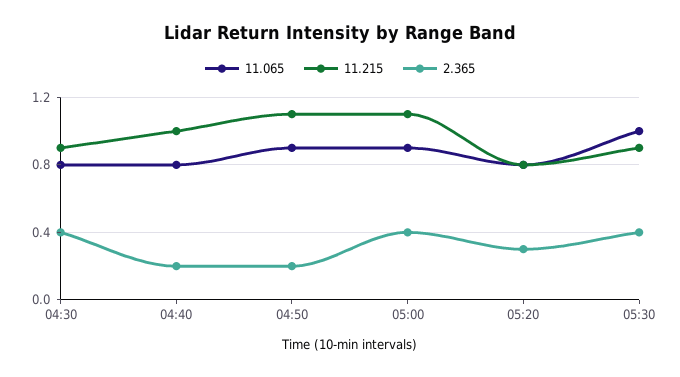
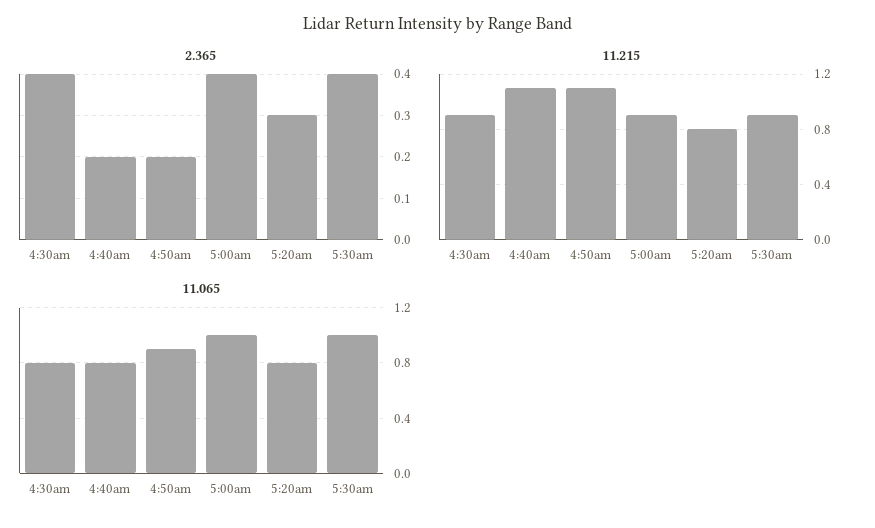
  {
    "11.065": {
      "04:30": 0.8,
      "04:40": 0.8,
      "04:50": 0.9,
-     "05:00": 0.9,
+     "05:00": 1,
      "05:20": 0.8,
      "05:30": 1
    },
    "11.215": {
      "04:30": 0.9,
-     "04:40": 1,
+     "04:40": 1.1,
      "04:50": 1.1,
-     "05:00": 1.1,
+     "05:00": 0.9,
      "05:20": 0.8,
      "05:30": 0.9
    },
    "2.365": {
      "04:30": 0.4,
      "04:40": 0.2,
      "04:50": 0.2,
      "05:00": 0.4,
      "05:20": 0.3,
      "05:30": 0.4
    }
  }

